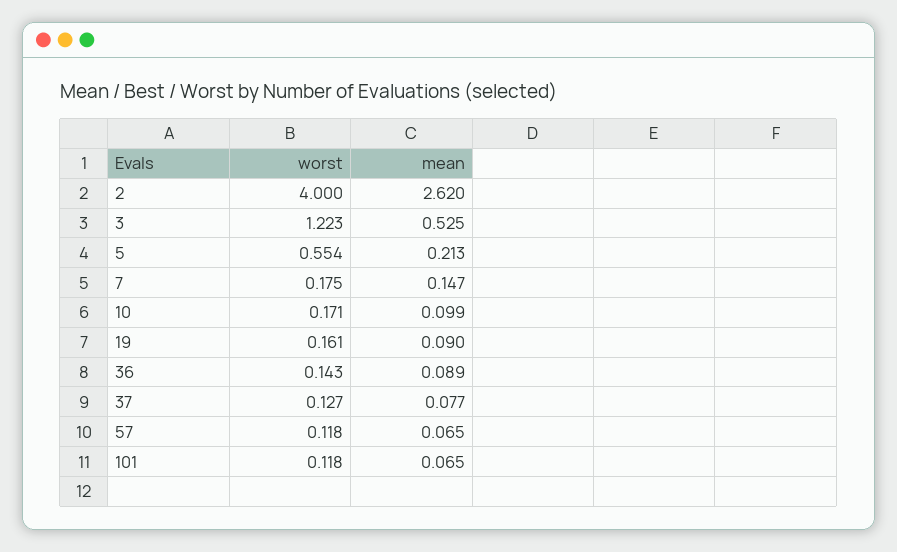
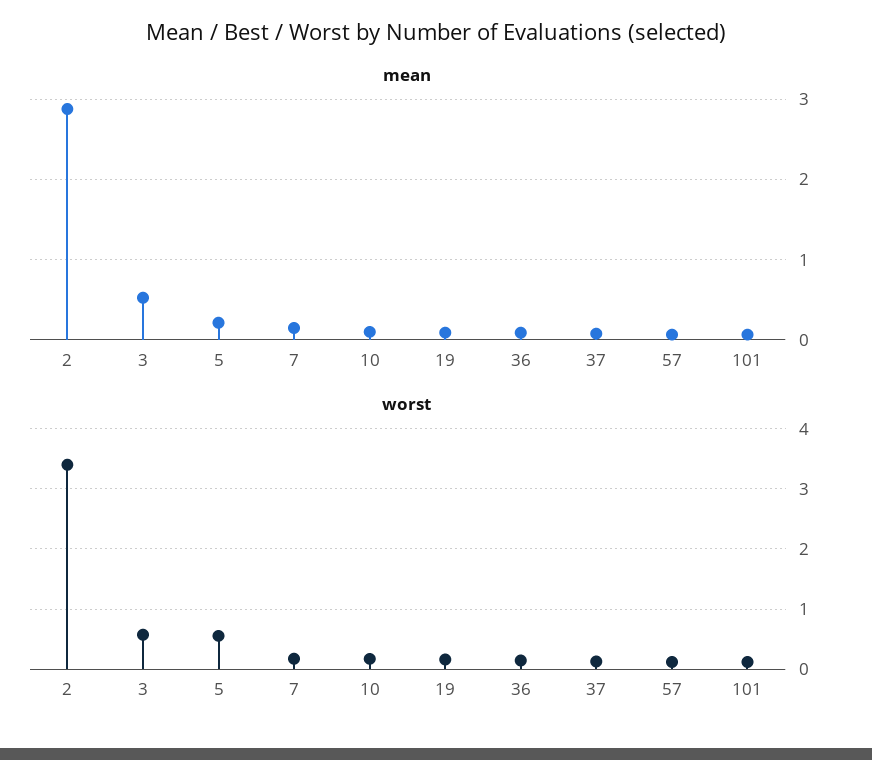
  {
    "worst": {
-     "2": 4,
+     "2": 3.4,
-     "3": 1.223,
+     "3": 0.6,
      "5": 0.554,
      "7": 0.175,
      "10": 0.171,
      "19": 0.161,
      "36": 0.143,
      "37": 0.127,
      "57": 0.118,
      "101": 0.118
    },
    "mean": {
-     "2": 2.62,
+     "2": 2.9,
      "3": 0.525,
      "5": 0.213,
      "7": 0.147,
      "10": 0.099,
      "19": 0.09,
      "36": 0.089,
      "37": 0.077,
      "57": 0.065,
      "101": 0.065
    }
  }

